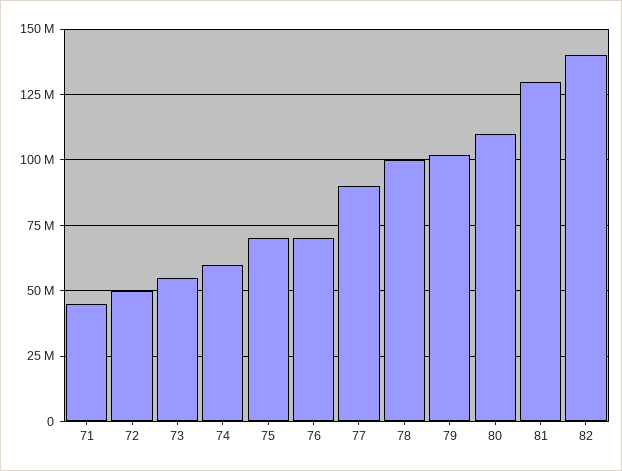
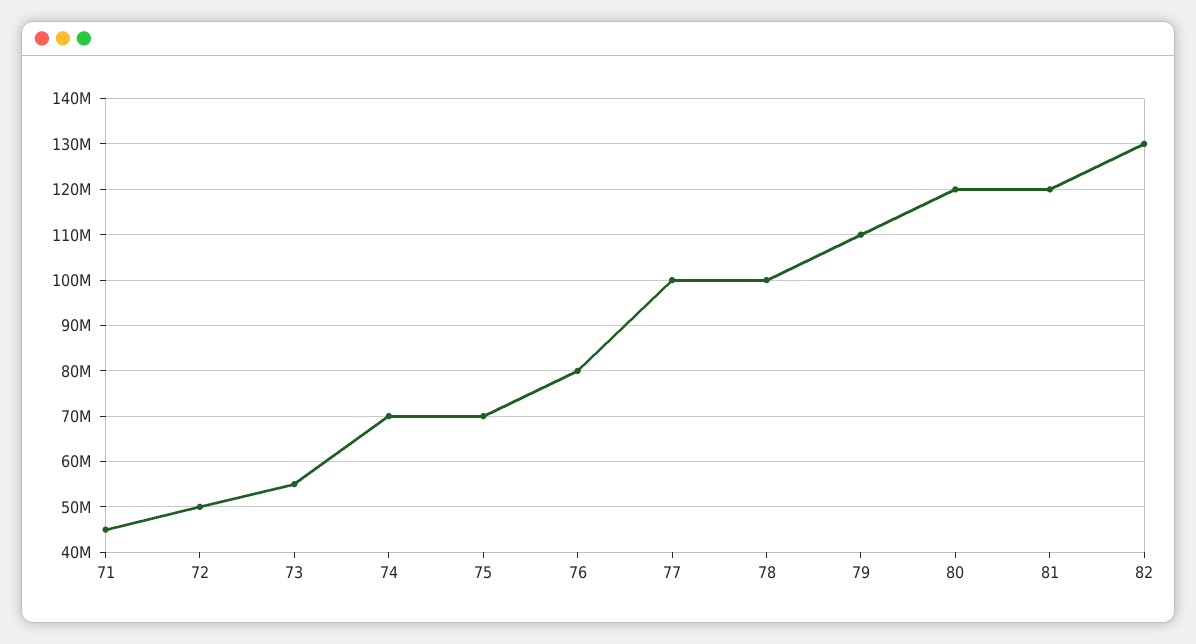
  {
    "71": 46000000,
    "72": 50000000,
    "73": 56000000,
-   "74": 60000000,
+   "74": 70000000,
    "75": 70000000,
-   "76": 70000000,
+   "76": 80000000,
-   "77": 90000000,
+   "77": 100000000,
    "78": 100000000,
-   "79": 102500000,
+   "79": 110000000,
-   "80": 110000000,
+   "80": 120000000,
-   "81": 130000000,
+   "81": 120000000,
-   "82": 140000000
+   "82": 130000000
  }

